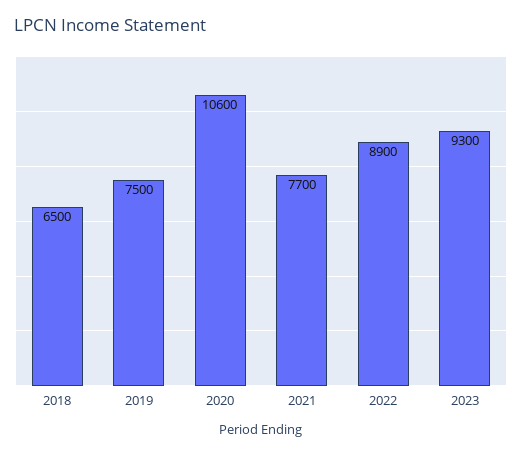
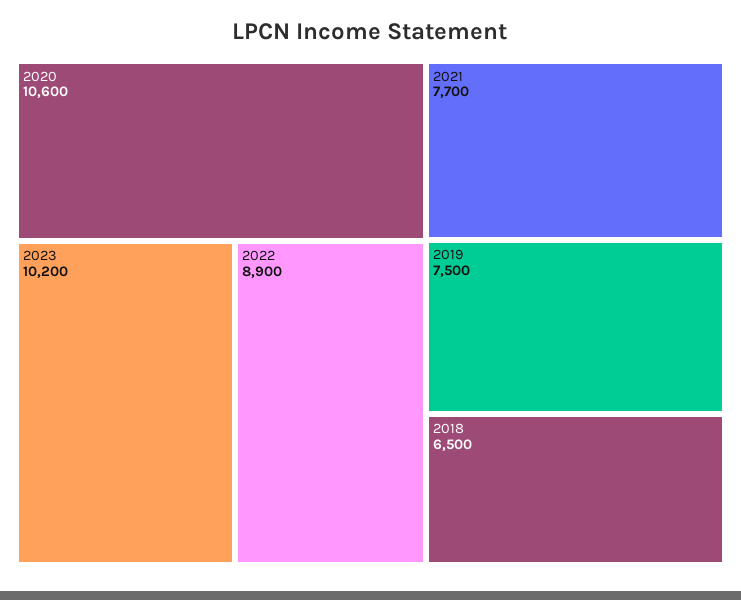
  {
    "2018": 6500,
    "2019": 7500,
    "2020": 10600,
    "2021": 7700,
    "2022": 8900,
-   "2023": 9300
+   "2023": 10200
  }

